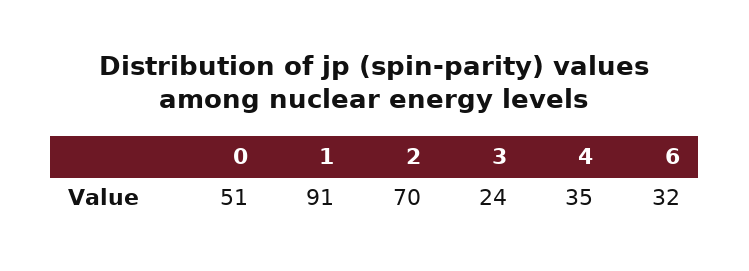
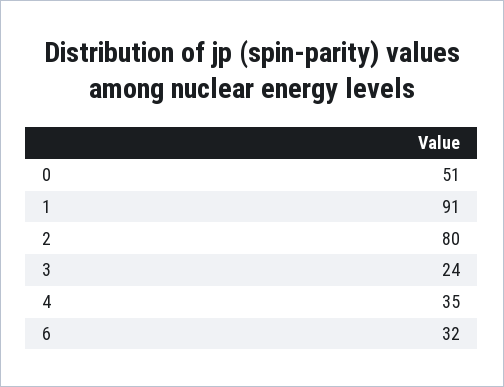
  {
    "0": 51,
    "1": 91,
-   "2": 70,
+   "2": 80,
    "3": 24,
    "4": 35,
    "6": 32
  }

